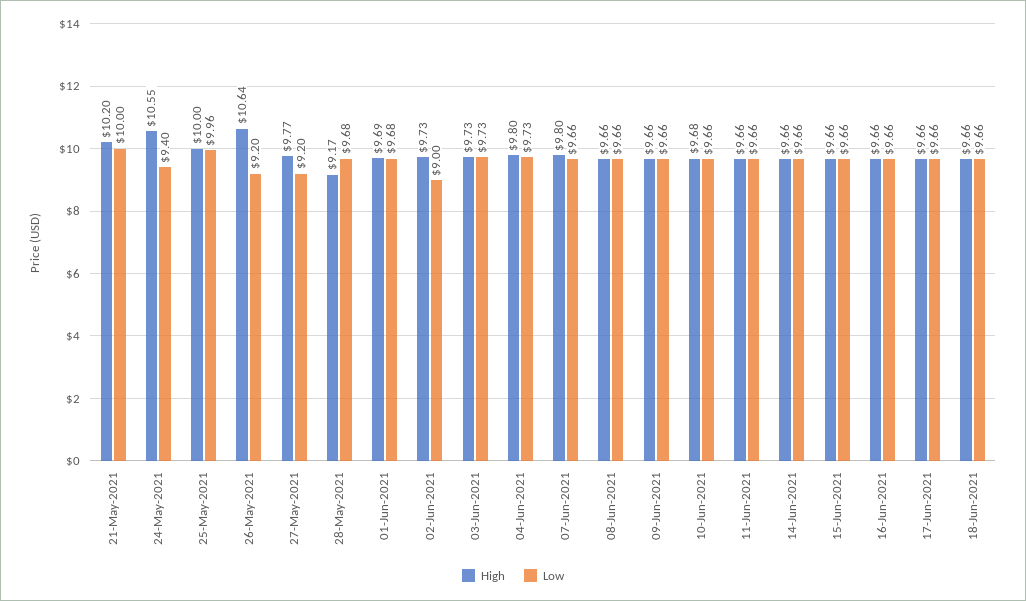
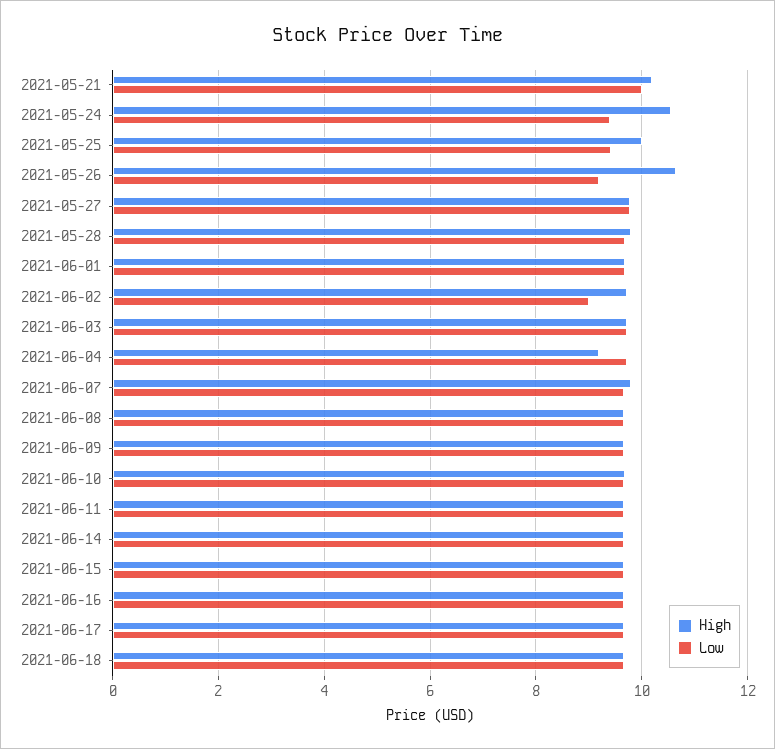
  {
    "High": {
      "21-May-2021": 10.2,
      "24-May-2021": 10.55,
      "25-May-2021": 10,
      "26-May-2021": 10.64,
      "27-May-2021": 9.77,
-     "28-May-2021": 9.17,
+     "28-May-2021": 9.8,
      "01-Jun-2021": 9.69,
      "02-Jun-2021": 9.73,
      "03-Jun-2021": 9.73,
-     "04-Jun-2021": 9.8,
+     "04-Jun-2021": 9.2,
      "07-Jun-2021": 9.8,
      "08-Jun-2021": 9.66,
      "09-Jun-2021": 9.66,
      "10-Jun-2021": 9.68,
      "11-Jun-2021": 9.66,
      "14-Jun-2021": 9.66,
      "15-Jun-2021": 9.66,
      "16-Jun-2021": 9.66,
      "17-Jun-2021": 9.66,
      "18-Jun-2021": 9.66
    },
    "Low": {
      "21-May-2021": 10,
      "24-May-2021": 9.4,
-     "25-May-2021": 9.96,
+     "25-May-2021": 9.4,
      "26-May-2021": 9.2,
-     "27-May-2021": 9.2,
+     "27-May-2021": 9.8,
      "28-May-2021": 9.68,
      "01-Jun-2021": 9.68,
      "02-Jun-2021": 9,
      "03-Jun-2021": 9.73,
      "04-Jun-2021": 9.73,
      "07-Jun-2021": 9.66,
      "08-Jun-2021": 9.66,
      "09-Jun-2021": 9.66,
      "10-Jun-2021": 9.66,
      "11-Jun-2021": 9.66,
      "14-Jun-2021": 9.66,
      "15-Jun-2021": 9.66,
      "16-Jun-2021": 9.66,
      "17-Jun-2021": 9.66,
      "18-Jun-2021": 9.66
    }
  }

